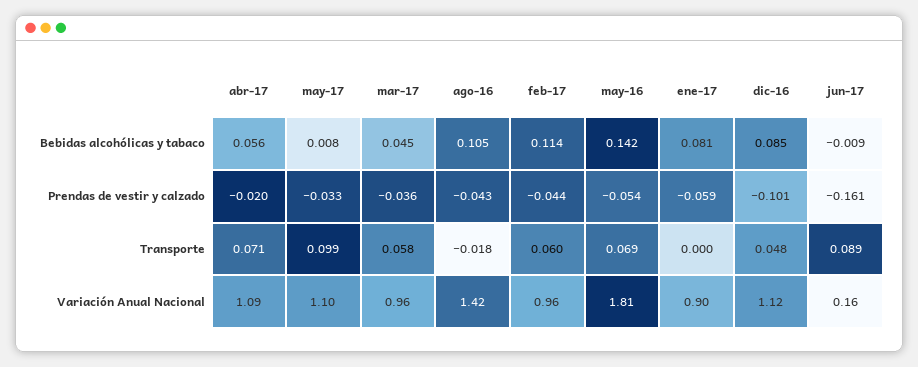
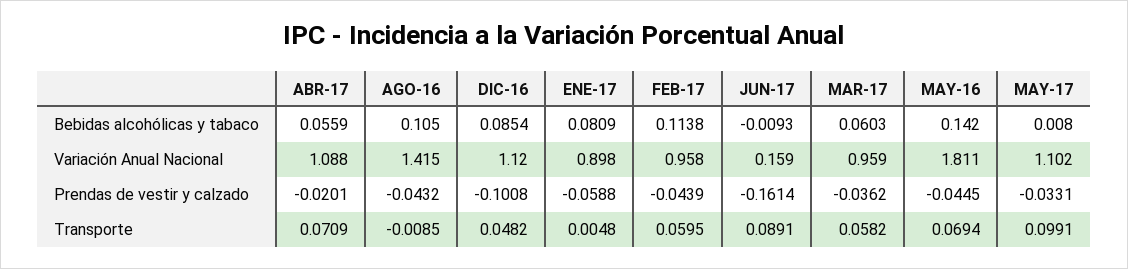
  {
    "abr-17": {
      "Bebidas alcohólicas y tabaco": 0.0559,
      "Prendas de vestir y calzado": -0.0201,
      "Transporte": 0.0709,
      "Variación Anual Nacional": 1.088
    },
    "may-17": {
      "Bebidas alcohólicas y tabaco": 0.008,
      "Prendas de vestir y calzado": -0.0331,
      "Transporte": 0.0991,
      "Variación Anual Nacional": 1.102
    },
    "mar-17": {
-     "Bebidas alcohólicas y tabaco": 0.045,
+     "Bebidas alcohólicas y tabaco": 0.0603,
      "Prendas de vestir y calzado": -0.0362,
      "Transporte": 0.0582,
      "Variación Anual Nacional": 0.959
    },
    "ago-16": {
      "Bebidas alcohólicas y tabaco": 0.105,
      "Prendas de vestir y calzado": -0.0432,
-     "Transporte": -0.018,
+     "Transporte": -0.0085,
      "Variación Anual Nacional": 1.415
    },
    "feb-17": {
      "Bebidas alcohólicas y tabaco": 0.1138,
      "Prendas de vestir y calzado": -0.0439,
      "Transporte": 0.0595,
      "Variación Anual Nacional": 0.958
    },
    "may-16": {
      "Bebidas alcohólicas y tabaco": 0.142,
-     "Prendas de vestir y calzado": -0.054,
+     "Prendas de vestir y calzado": -0.0445,
      "Transporte": 0.0694,
      "Variación Anual Nacional": 1.811
    },
    "ene-17": {
      "Bebidas alcohólicas y tabaco": 0.0809,
      "Prendas de vestir y calzado": -0.0588,
-     "Transporte": 0,
+     "Transporte": 0.0048,
      "Variación Anual Nacional": 0.898
    },
    "dic-16": {
      "Bebidas alcohólicas y tabaco": 0.0854,
      "Prendas de vestir y calzado": -0.1008,
      "Transporte": 0.0482,
      "Variación Anual Nacional": 1.12
    },
    "jun-17": {
      "Bebidas alcohólicas y tabaco": -0.0093,
      "Prendas de vestir y calzado": -0.1614,
      "Transporte": 0.0891,
      "Variación Anual Nacional": 0.159
    }
  }

